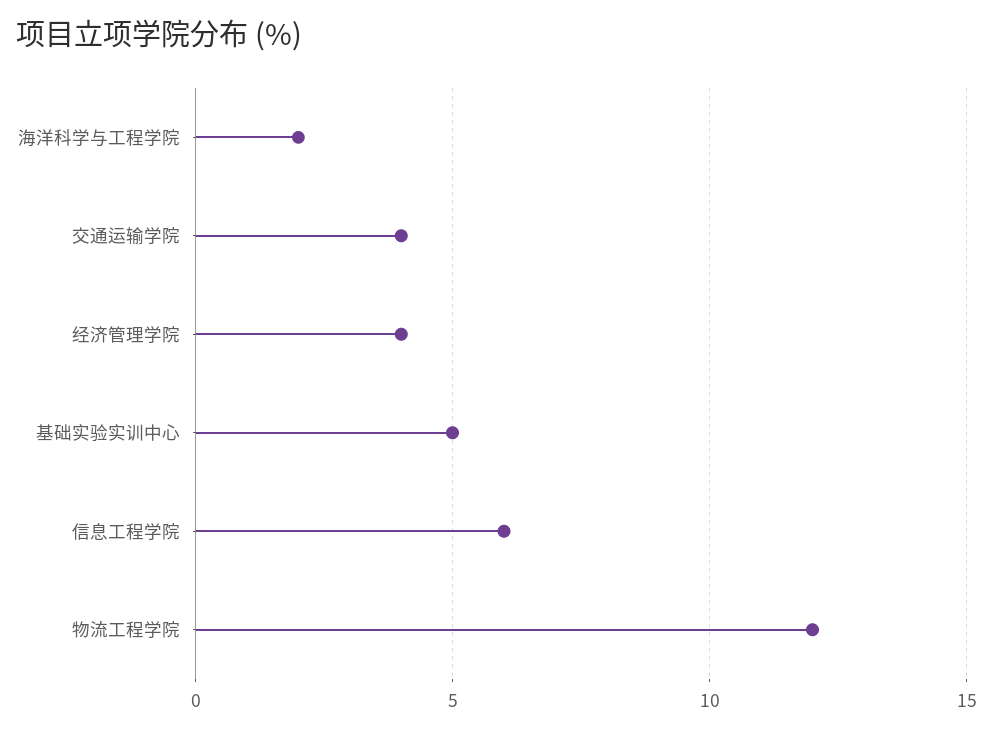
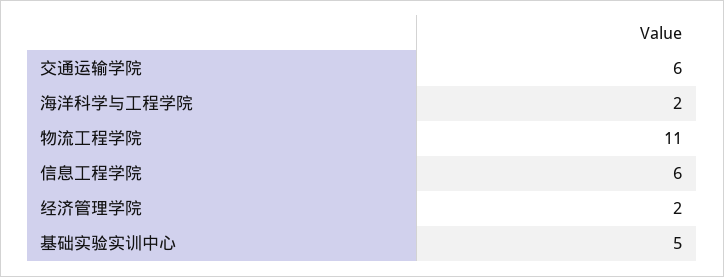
  {
    "海洋科学与工程学院": 2,
-   "交通运输学院": 4,
+   "交通运输学院": 6,
-   "经济管理学院": 4,
+   "经济管理学院": 2,
    "基础实验实训中心": 5,
    "信息工程学院": 6,
-   "物流工程学院": 12
+   "物流工程学院": 11
  }

